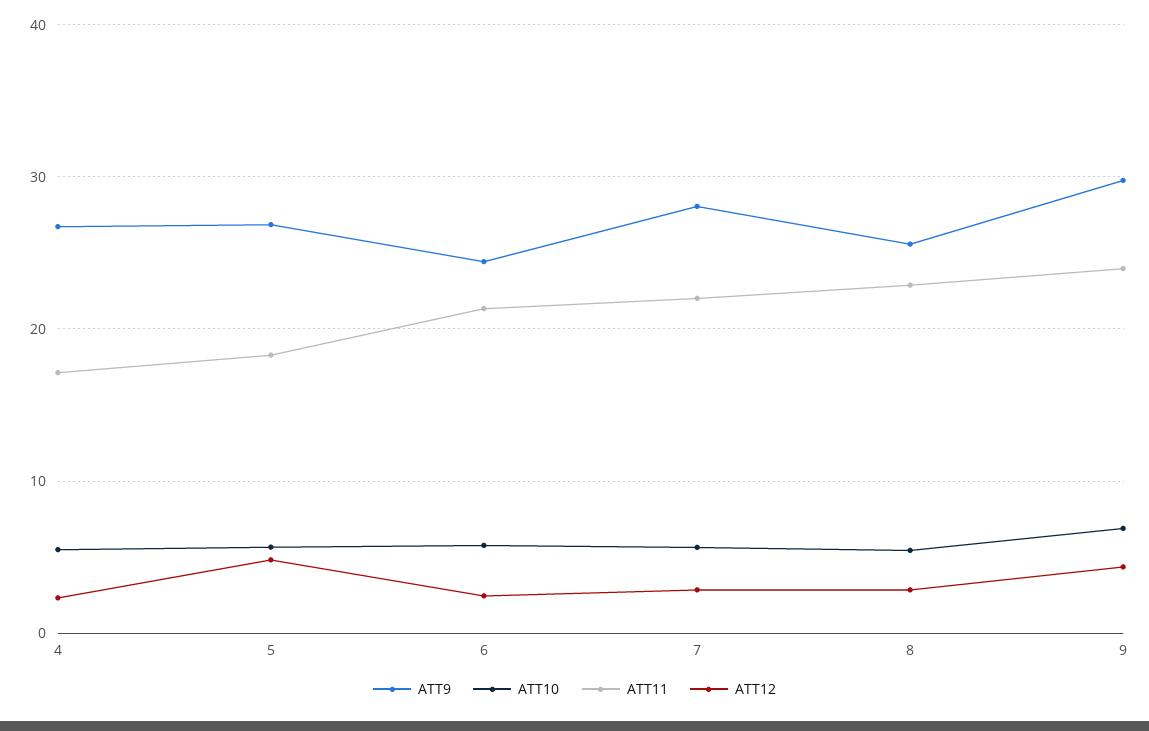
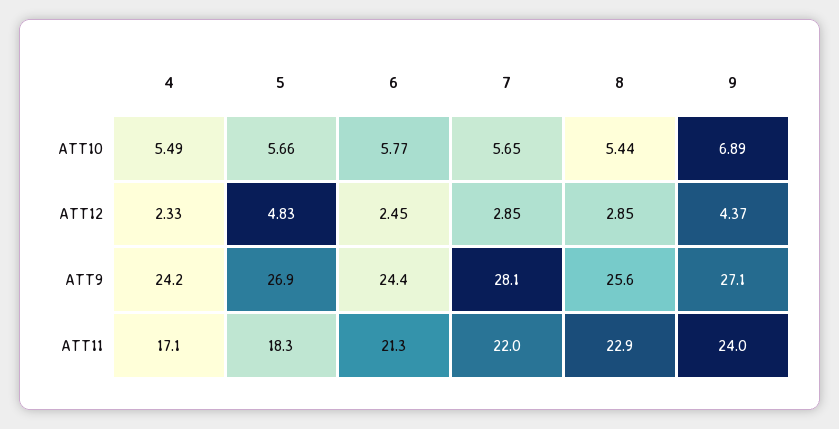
  {
    "ATT9": {
-     "4": 27,
+     "4": 24.2,
      "5": 26.9,
      "6": 24.4,
      "7": 28.1,
      "8": 25.6,
-     "9": 30
+     "9": 27.1
    },
    "ATT10": {
      "4": 5.49,
      "5": 5.66,
      "6": 5.77,
      "7": 5.65,
      "8": 5.44,
      "9": 6.89
    },
    "ATT11": {
      "4": 17.1,
      "5": 18.3,
      "6": 21.3,
      "7": 22,
      "8": 22.9,
      "9": 24
    },
    "ATT12": {
      "4": 2.33,
      "5": 4.83,
      "6": 2.45,
      "7": 2.85,
      "8": 2.85,
      "9": 4.37
    }
  }

